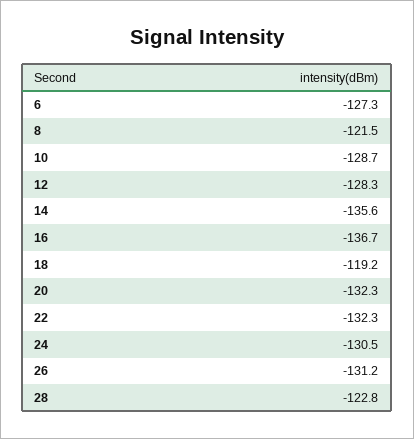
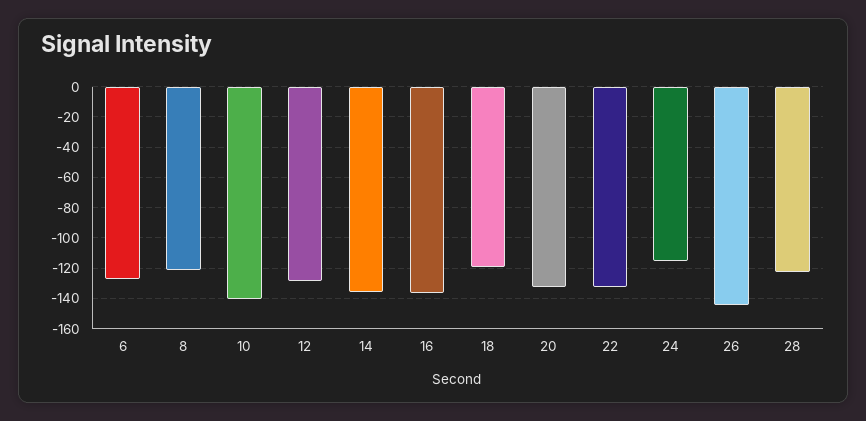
  {
    "6": -127.3,
    "8": -121.5,
-   "10": -128.7,
+   "10": -140,
    "12": -128.3,
    "14": -135.6,
    "16": -136.7,
    "18": -119.2,
    "20": -132.3,
    "22": -132.3,
-   "24": -130.5,
+   "24": -115,
-   "26": -131.2,
+   "26": -145,
    "28": -122.8
  }

